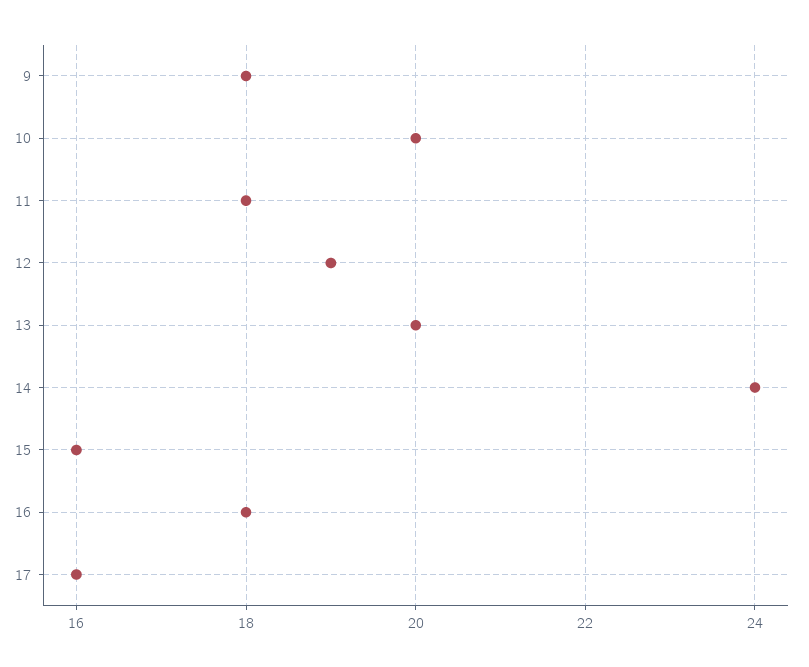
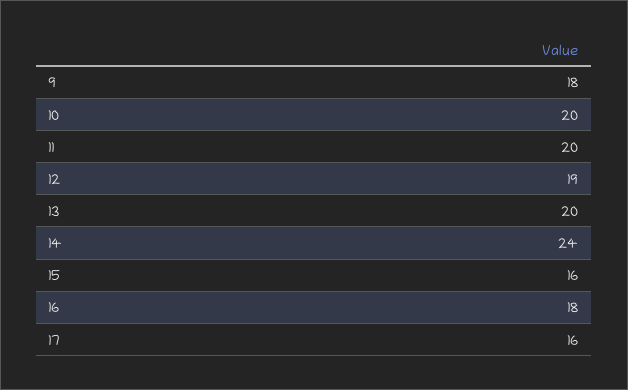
  {
    "9": 18,
    "10": 20,
-   "11": 18,
+   "11": 20,
    "12": 19,
    "13": 20,
    "14": 24,
    "15": 16,
    "16": 18,
    "17": 16
  }

